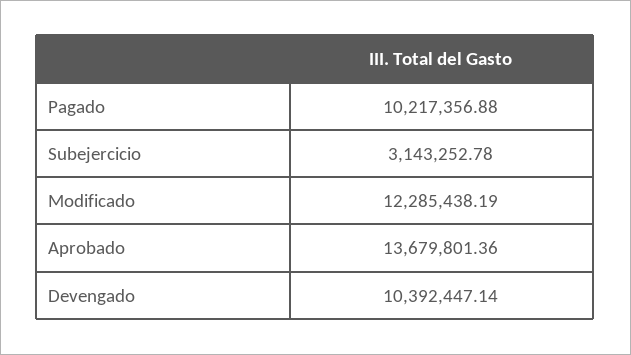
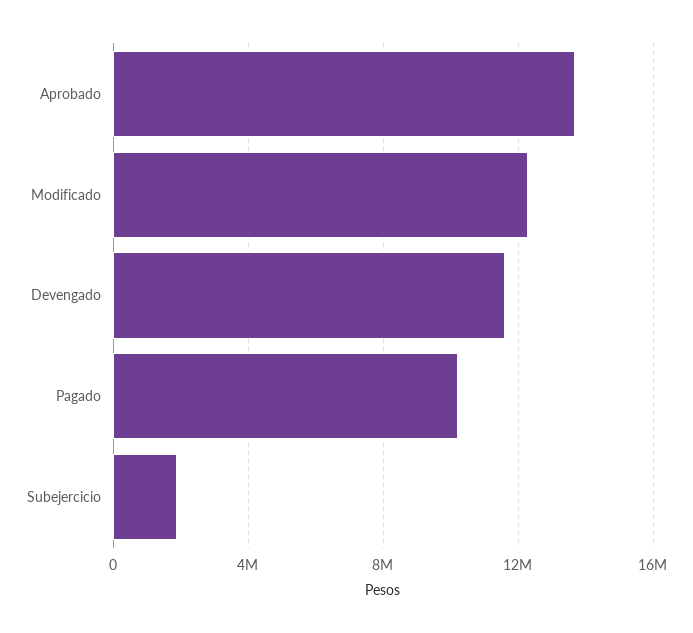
  {
    "Pagado": 10217356.88,
-   "Subejercicio": 3143252.78,
+   "Subejercicio": 2000000,
    "Modificado": 12285438.19,
    "Aprobado": 13679801.36,
-   "Devengado": 10392447.14
+   "Devengado": 11500000
  }

